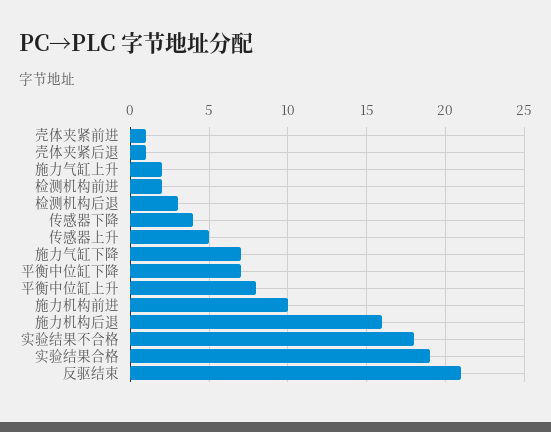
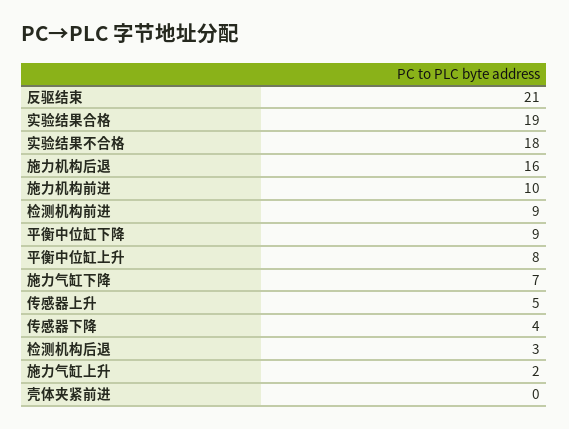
  {
-   "壳体夹紧前进": 1,
+   "壳体夹紧前进": 0,
-   "壳体夹紧后退": 1,
    "施力气缸上升": 2,
-   "检测机构前进": 2,
+   "检测机构前进": 9,
    "检测机构后退": 3,
    "传感器下降": 4,
    "传感器上升": 5,
    "施力气缸下降": 7,
-   "平衡中位缸下降": 7,
+   "平衡中位缸下降": 9,
    "平衡中位缸上升": 8,
    "施力机构前进": 10,
    "施力机构后退": 16,
    "实验结果不合格": 18,
    "实验结果合格": 19,
    "反驱结束": 21
  }

